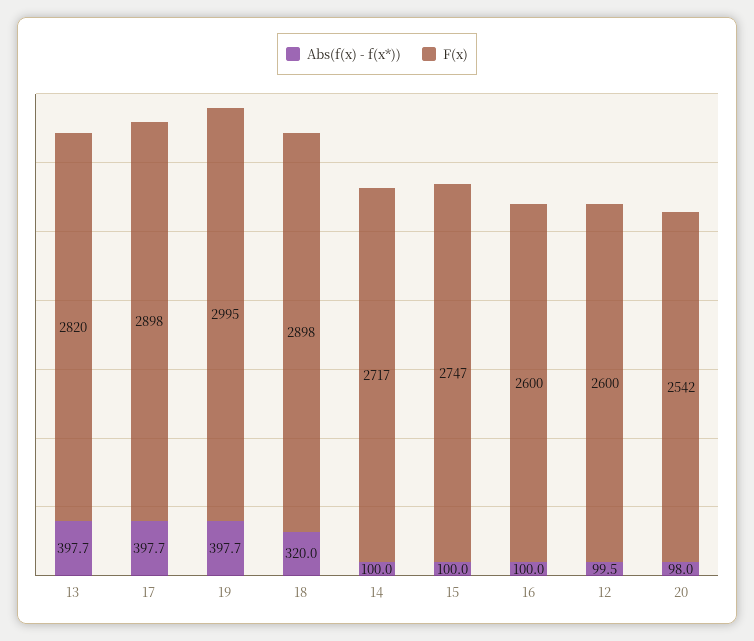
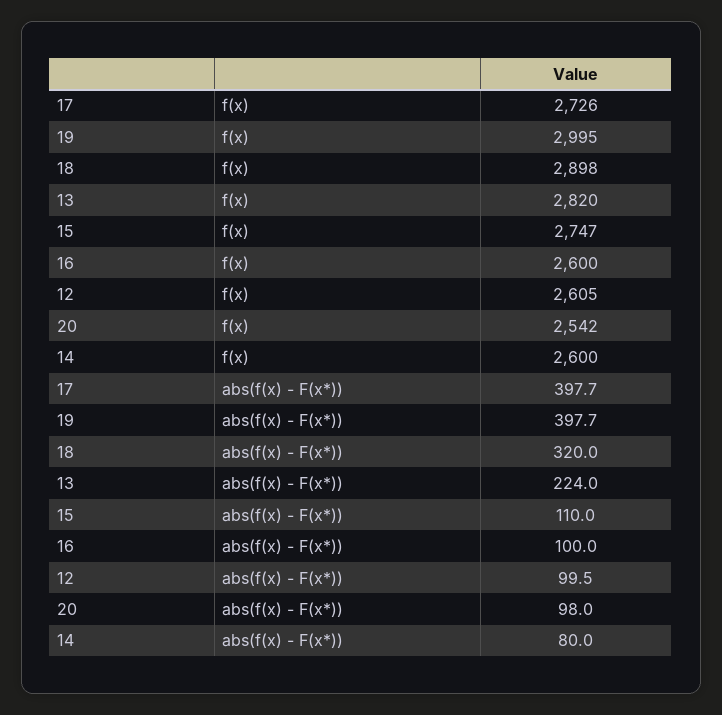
  {
    "Abs(f(x) - f(x*))": {
-     "13": 397.7,
+     "13": 224,
      "17": 397.7,
      "19": 397.7,
      "18": 320,
-     "14": 100,
+     "14": 80,
-     "15": 100,
+     "15": 110,
      "16": 100,
      "12": 99.5,
      "20": 98
    },
    "F(x)": {
      "13": 2820,
-     "17": 2898,
+     "17": 2726,
      "19": 2995,
      "18": 2898,
-     "14": 2717,
+     "14": 2600,
      "15": 2747,
      "16": 2600,
-     "12": 2600,
+     "12": 2605,
      "20": 2542
    }
  }

